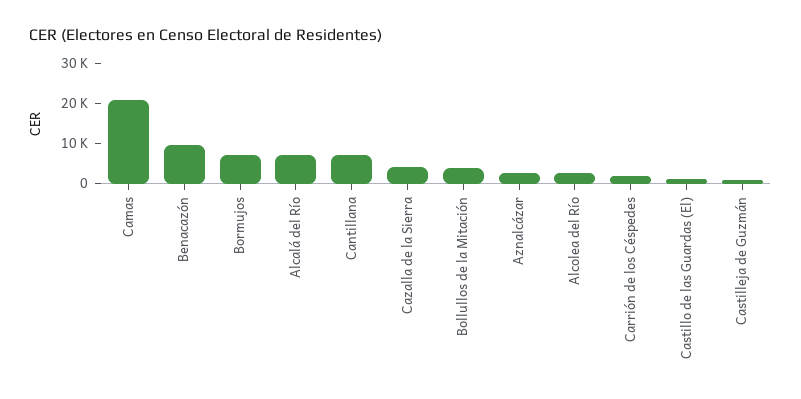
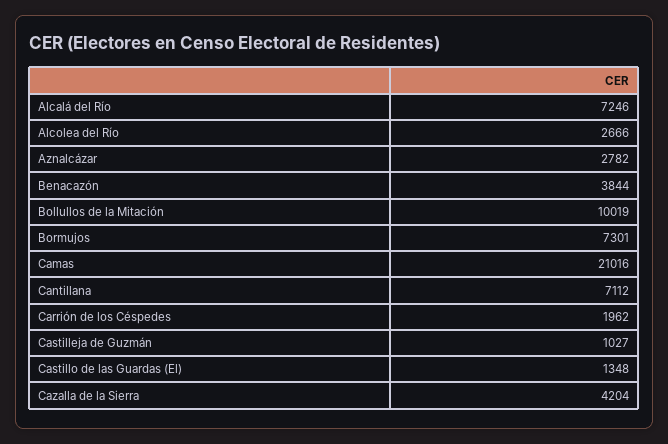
  {
    "Camas": 21016,
-   "Benacazón": 10000,
+   "Benacazón": 3844,
    "Bormujos": 7301,
    "Alcalá del Río": 7246,
    "Cantillana": 7112,
    "Cazalla de la Sierra": 4204,
-   "Bollullos de la Mitación": 4000,
+   "Bollullos de la Mitación": 10019,
    "Aznalcázar": 2782,
    "Alcolea del Río": 2666,
    "Carrión de los Céspedes": 1962,
    "Castillo de las Guardas (El)": 1348,
    "Castilleja de Guzmán": 1027
  }

